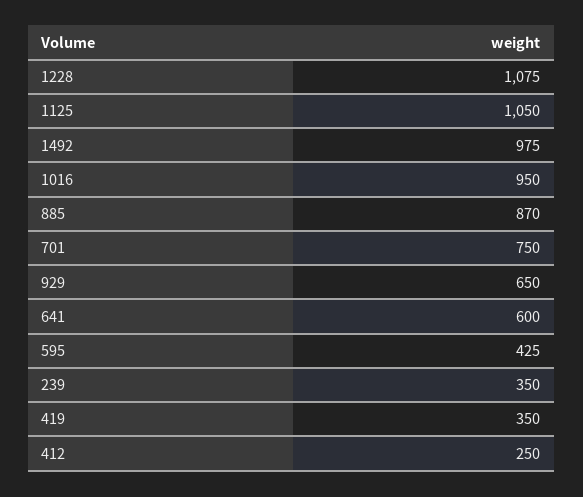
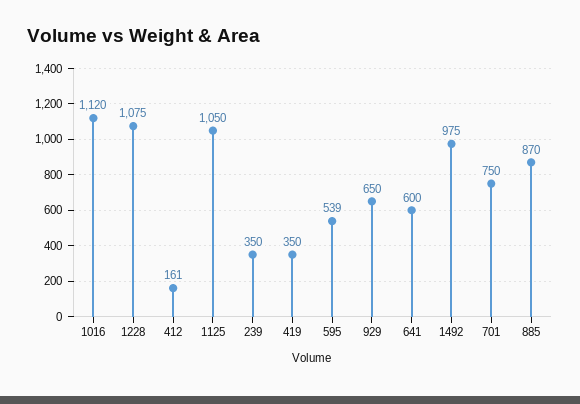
  {
    "1228": 1075,
    "1125": 1050,
    "1492": 975,
-   "1016": 950,
+   "1016": 1120,
    "885": 870,
    "701": 750,
    "929": 650,
    "641": 600,
-   "595": 425,
+   "595": 539,
    "239": 350,
    "419": 350,
-   "412": 250
+   "412": 161
  }

